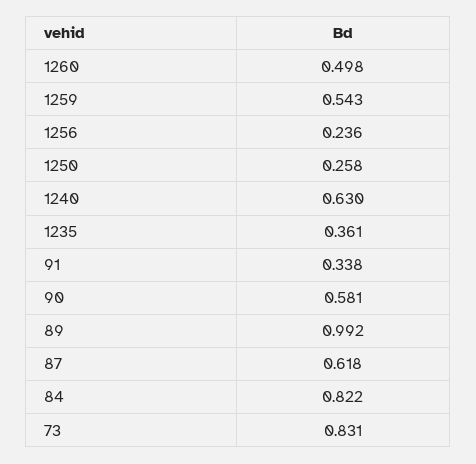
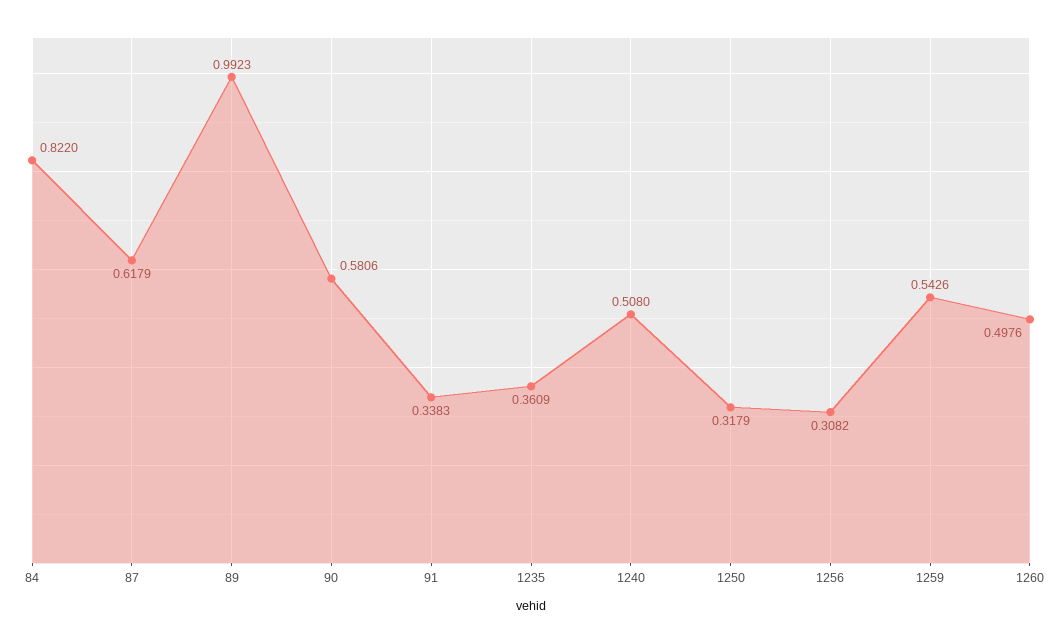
  {
    "1260": 0.4976,
    "1259": 0.5426,
-   "1256": 0.236,
+   "1256": 0.3082,
-   "1250": 0.258,
+   "1250": 0.3179,
-   "1240": 0.63,
+   "1240": 0.508,
    "1235": 0.3609,
    "91": 0.3383,
    "90": 0.5806,
    "89": 0.9923,
    "87": 0.6179,
-   "84": 0.822,
+   "84": 0.822
-   "73": 0.831
  }

